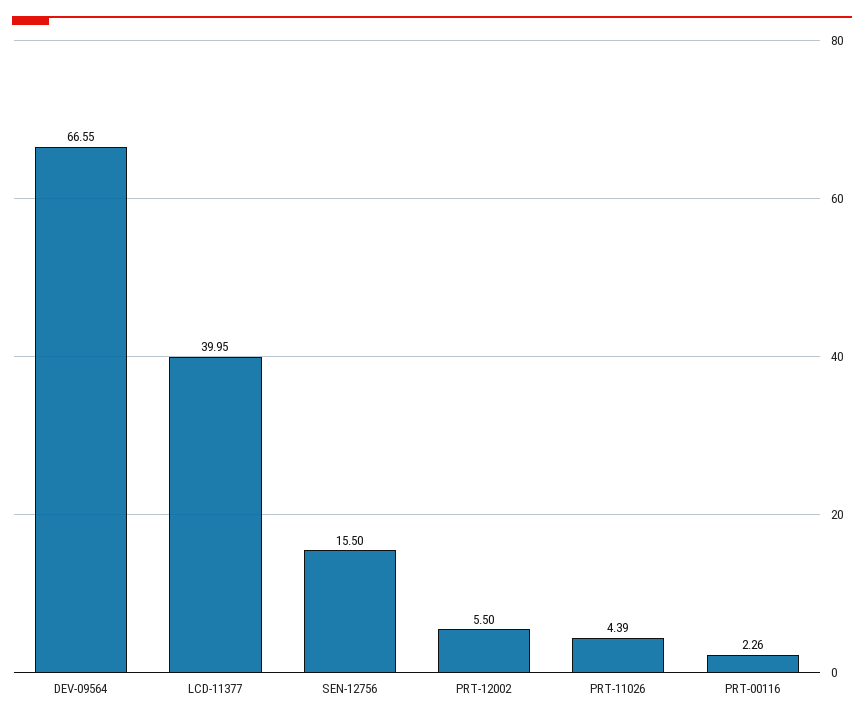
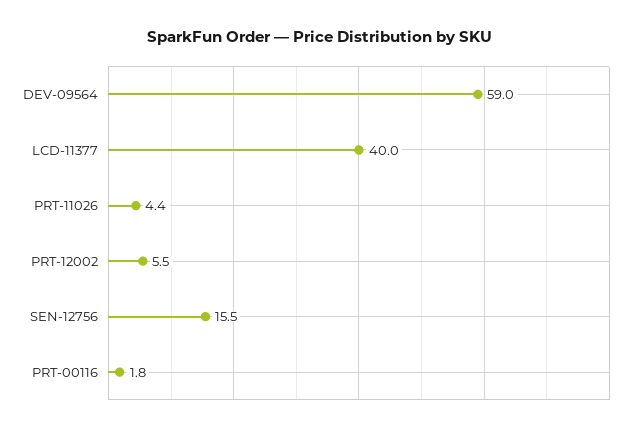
  {
-   "DEV-09564": 66.55,
+   "DEV-09564": 59,
    "LCD-11377": 39.95,
    "SEN-12756": 15.5,
    "PRT-12002": 5.5,
    "PRT-11026": 4.39,
-   "PRT-00116": 2.26
+   "PRT-00116": 1.8
  }

